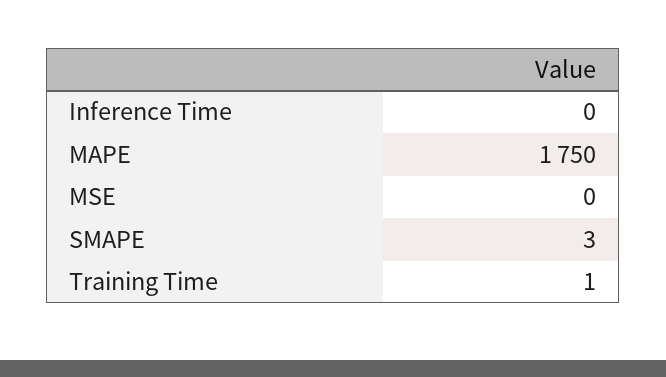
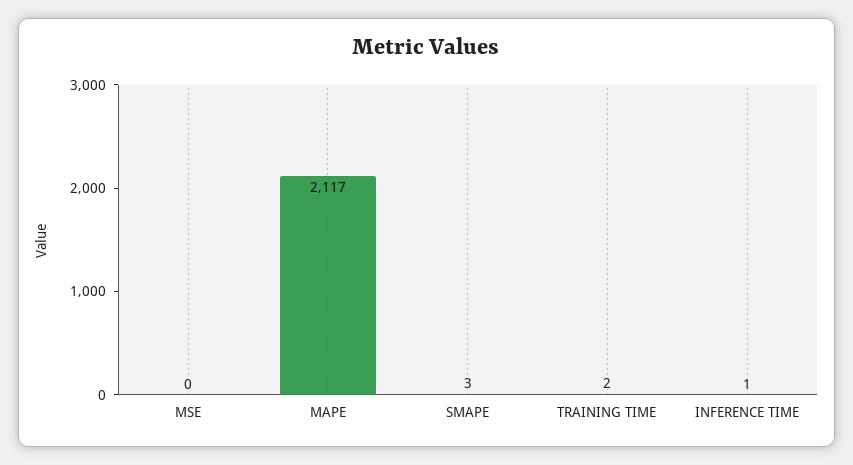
  {
-   "Inference Time": 0,
+   "Inference Time": 1,
-   "MAPE": 1750,
+   "MAPE": 2117,
    "MSE": 0,
    "SMAPE": 3,
-   "Training Time": 1
+   "Training Time": 2
  }

